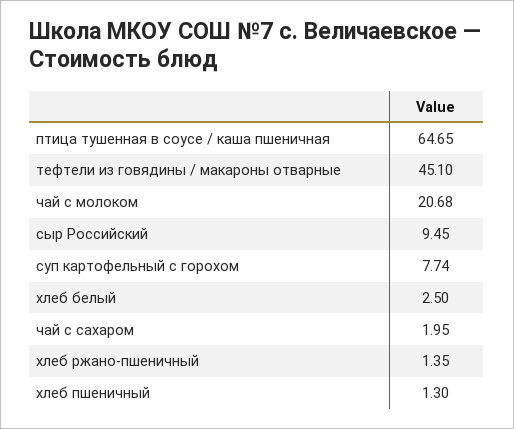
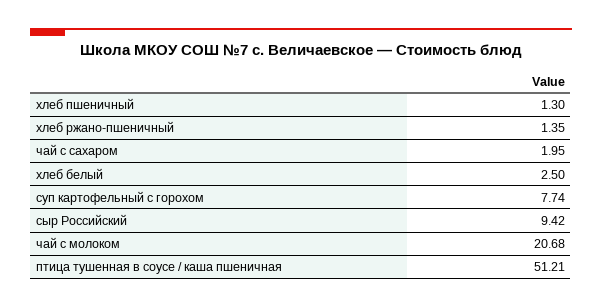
  {
-   "птица тушенная в соусе / каша пшеничная": 64.65,
+   "птица тушенная в соусе / каша пшеничная": 51.21,
-   "тефтели из говядины / макароны отварные": 45.1,
    "чай с молоком": 20.68,
-   "сыр Российский": 9.45,
+   "сыр Российский": 9.42,
    "суп картофельный с горохом": 7.74,
    "хлеб белый": 2.5,
    "чай с сахаром": 1.95,
    "хлеб ржано-пшеничный": 1.35,
    "хлеб пшеничный": 1.3
  }

